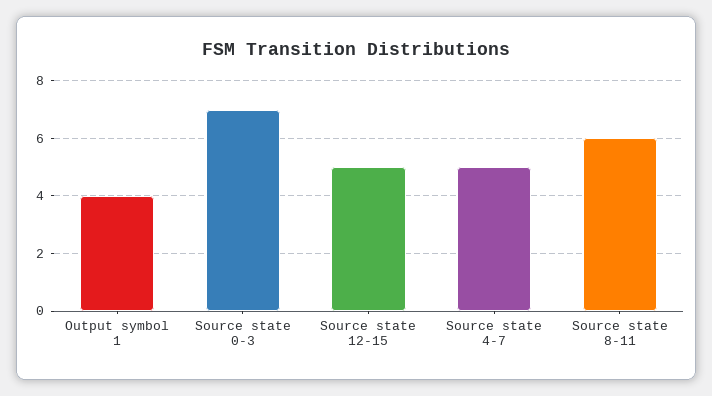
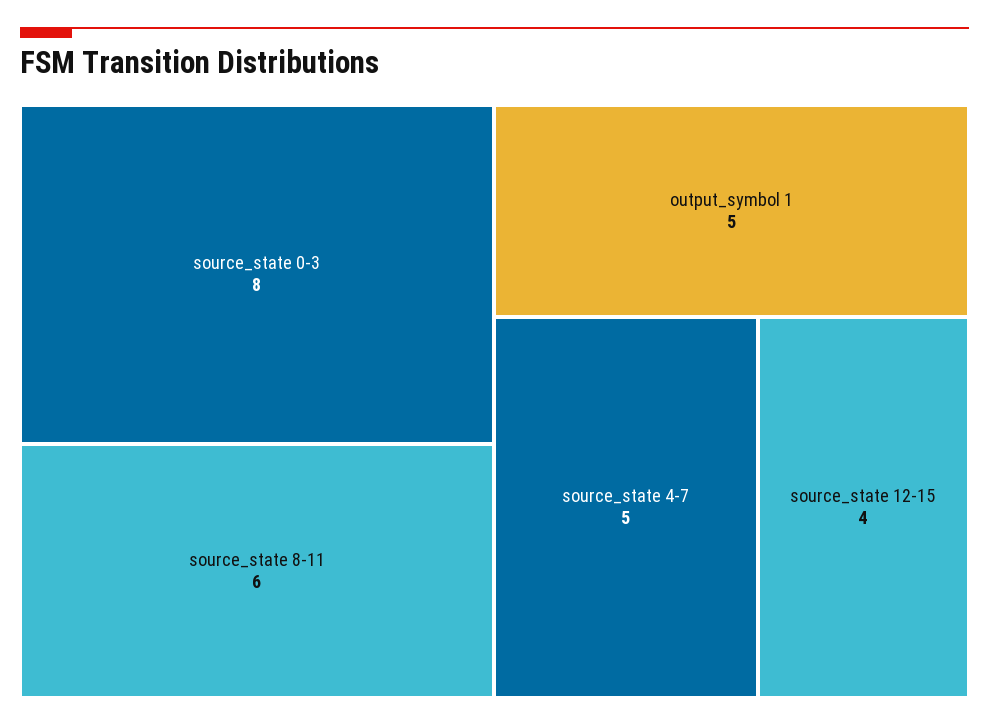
  {
-   "Output symbol 1": 4,
+   "Output symbol 1": 5,
-   "Source state 0-3": 7,
+   "Source state 0-3": 8,
-   "Source state 12-15": 5,
+   "Source state 12-15": 4,
    "Source state 4-7": 5,
    "Source state 8-11": 6
  }

